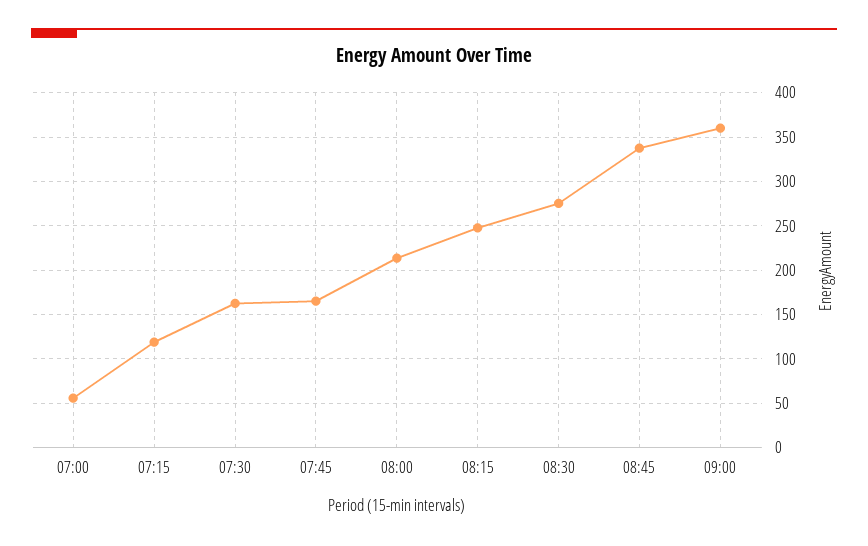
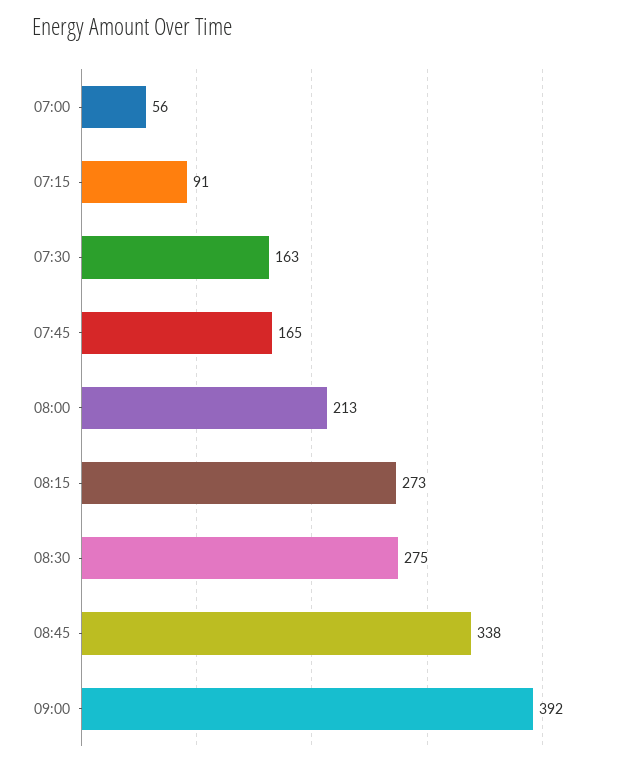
  {
    "07:00": 56,
-   "07:15": 120,
+   "07:15": 91,
    "07:30": 163,
    "07:45": 165,
    "08:00": 213,
-   "08:15": 250,
+   "08:15": 273,
    "08:30": 275,
    "08:45": 338,
-   "09:00": 360
+   "09:00": 392
  }

